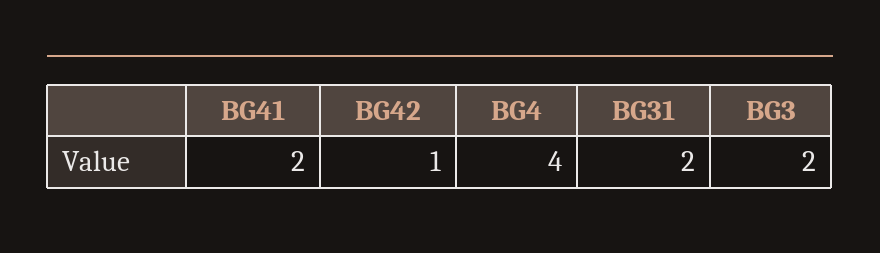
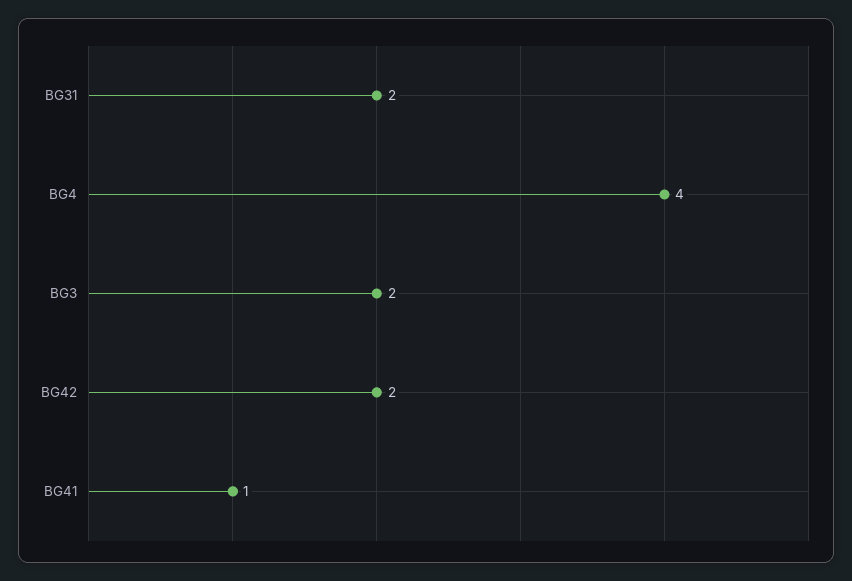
  {
-   "BG41": 2,
+   "BG41": 1,
-   "BG42": 1,
+   "BG42": 2,
    "BG4": 4,
    "BG31": 2,
    "BG3": 2
  }

